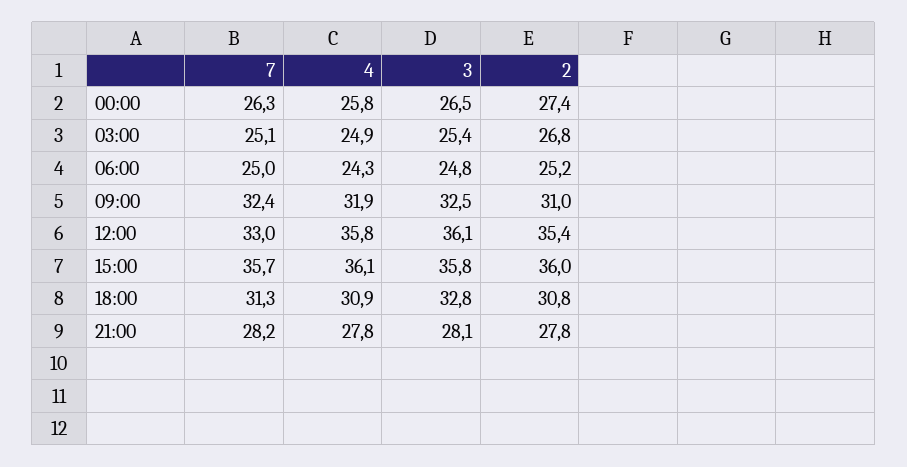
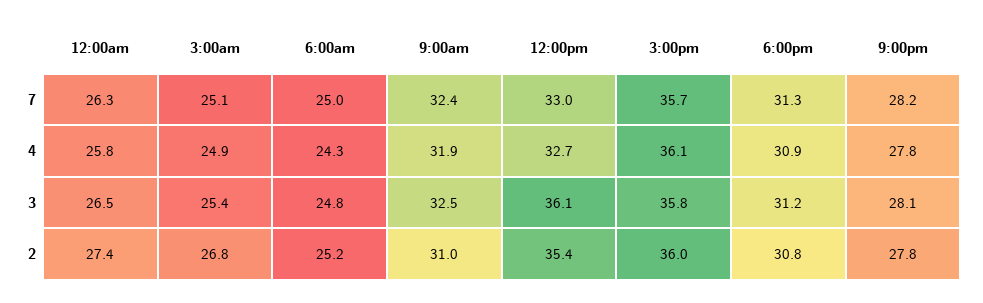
  {
    "7": {
      "00:00": 26.3,
      "03:00": 25.1,
      "06:00": 25,
      "09:00": 32.4,
      "12:00": 33,
      "15:00": 35.7,
      "18:00": 31.3,
      "21:00": 28.2
    },
    "4": {
      "00:00": 25.8,
      "03:00": 24.9,
      "06:00": 24.3,
      "09:00": 31.9,
-     "12:00": 35.8,
+     "12:00": 32.7,
      "15:00": 36.1,
      "18:00": 30.9,
      "21:00": 27.8
    },
    "3": {
      "00:00": 26.5,
      "03:00": 25.4,
      "06:00": 24.8,
      "09:00": 32.5,
      "12:00": 36.1,
      "15:00": 35.8,
-     "18:00": 32.8,
+     "18:00": 31.2,
      "21:00": 28.1
    },
    "2": {
      "00:00": 27.4,
      "03:00": 26.8,
      "06:00": 25.2,
      "09:00": 31,
      "12:00": 35.4,
      "15:00": 36,
      "18:00": 30.8,
      "21:00": 27.8
    }
  }

